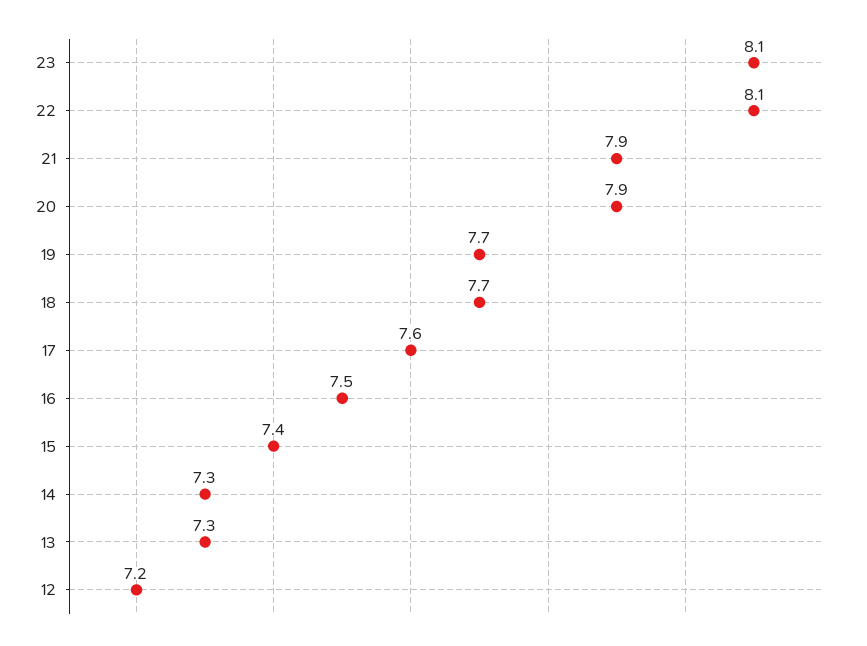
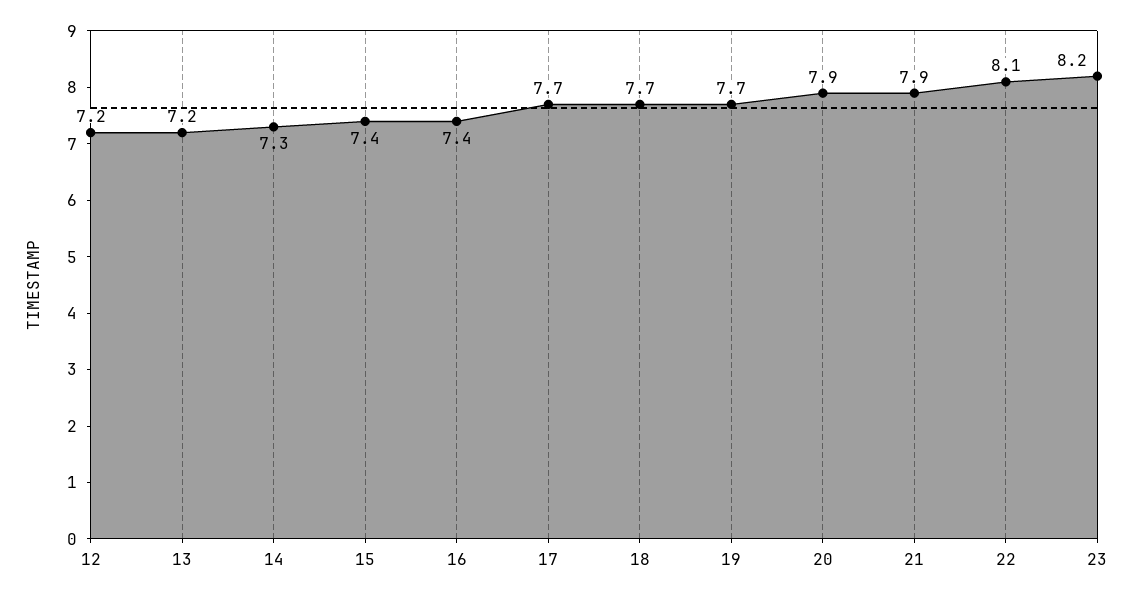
  {
-   "23": 8.1,
+   "23": 8.2,
    "22": 8.1,
    "21": 7.9,
    "20": 7.9,
    "19": 7.7,
    "18": 7.7,
-   "17": 7.6,
+   "17": 7.7,
-   "16": 7.5,
+   "16": 7.4,
    "15": 7.4,
    "14": 7.3,
-   "13": 7.3,
+   "13": 7.2,
    "12": 7.2
  }

